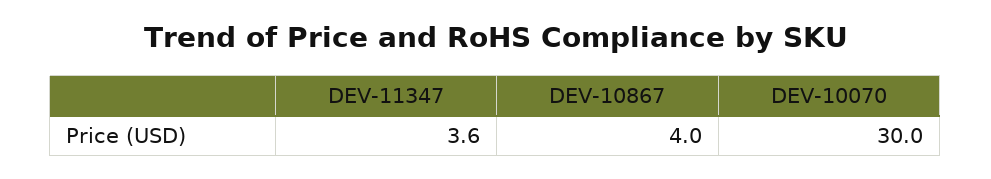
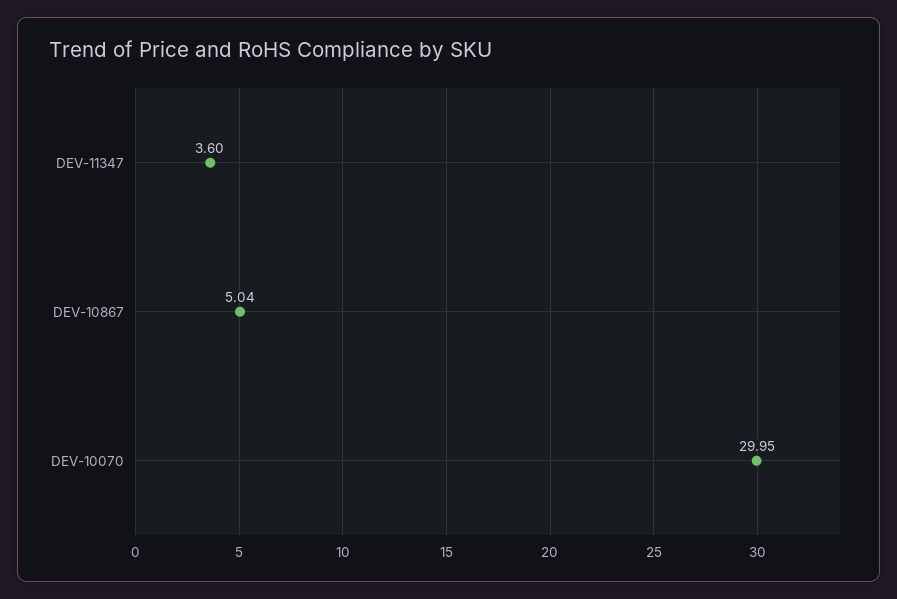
  {
    "DEV-11347": 3.6,
-   "DEV-10867": 4,
+   "DEV-10867": 5.04,
    "DEV-10070": 29.95
  }

